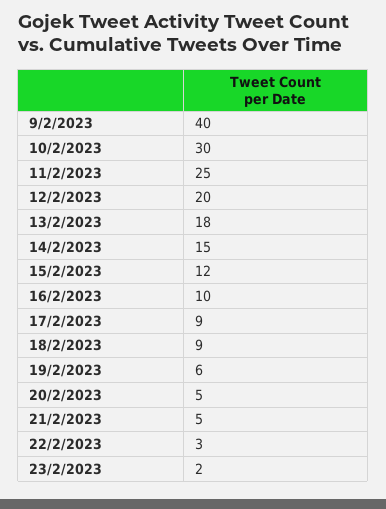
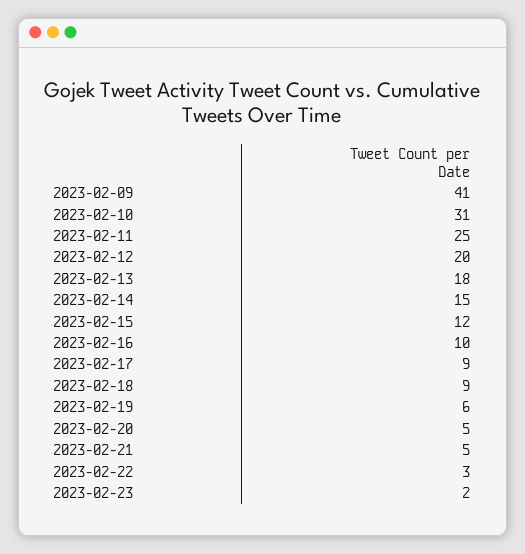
  {
-   "9/2/2023": 40,
+   "9/2/2023": 41,
-   "10/2/2023": 30,
+   "10/2/2023": 31,
    "11/2/2023": 25,
    "12/2/2023": 20,
    "13/2/2023": 18,
    "14/2/2023": 15,
    "15/2/2023": 12,
    "16/2/2023": 10,
    "17/2/2023": 9,
    "18/2/2023": 9,
    "19/2/2023": 6,
    "20/2/2023": 5,
    "21/2/2023": 5,
    "22/2/2023": 3,
    "23/2/2023": 2
  }

